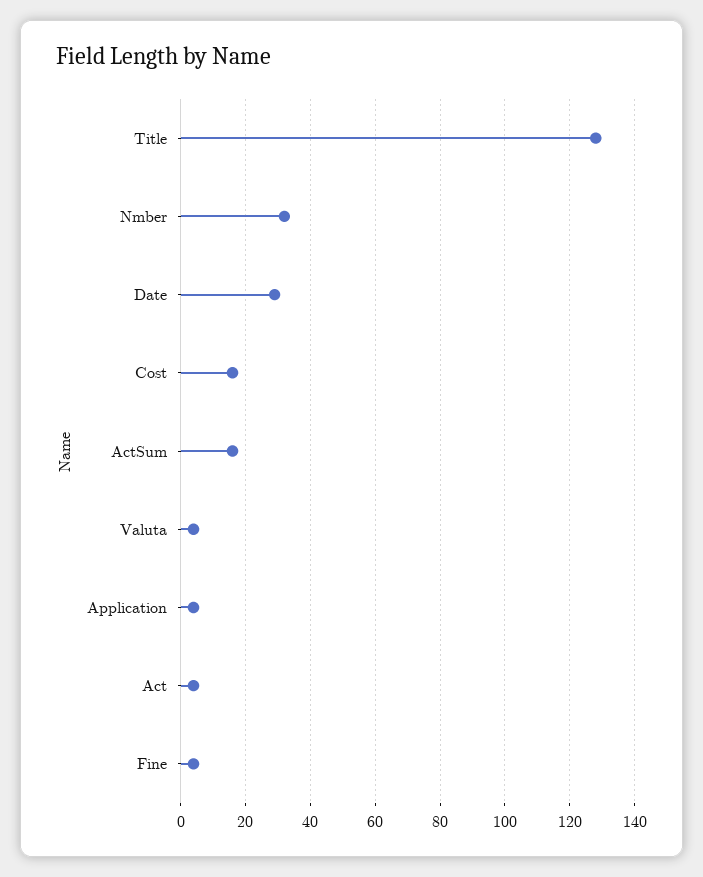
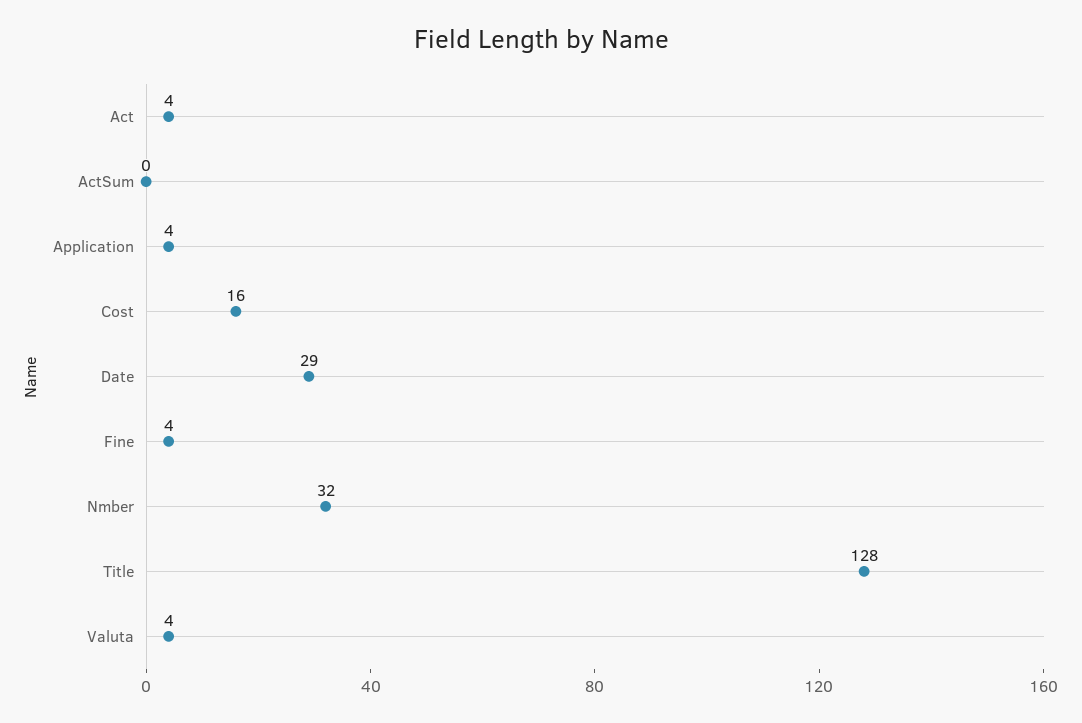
  {
    "Title": 128,
    "Nmber": 32,
    "Date": 29,
    "Cost": 16,
-   "ActSum": 15,
+   "ActSum": 0,
    "Valuta": 4,
    "Application": 4,
    "Act": 4,
    "Fine": 4
  }

